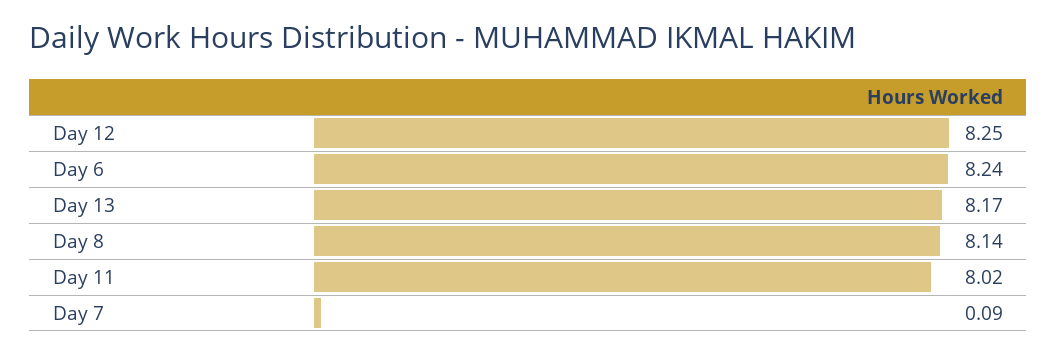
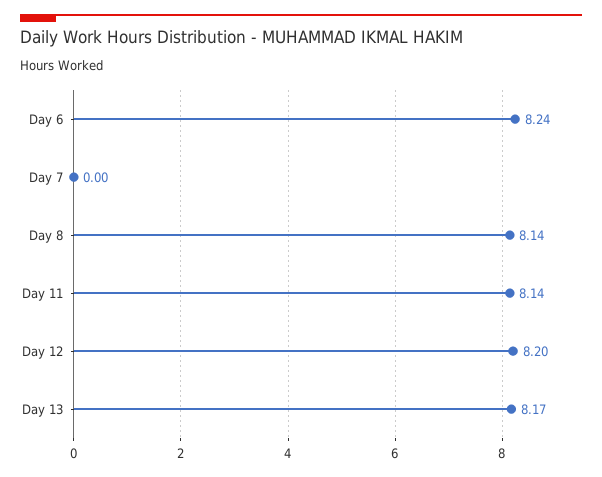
  {
-   "Day 12": 8.25,
+   "Day 12": 8.2,
    "Day 6": 8.24,
    "Day 13": 8.17,
    "Day 8": 8.14,
-   "Day 11": 8.02,
+   "Day 11": 8.14,
-   "Day 7": 0.09
+   "Day 7": 0
  }

